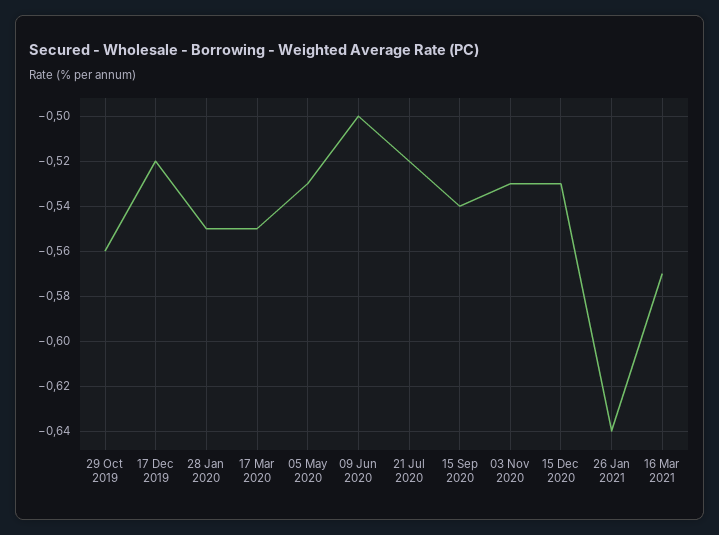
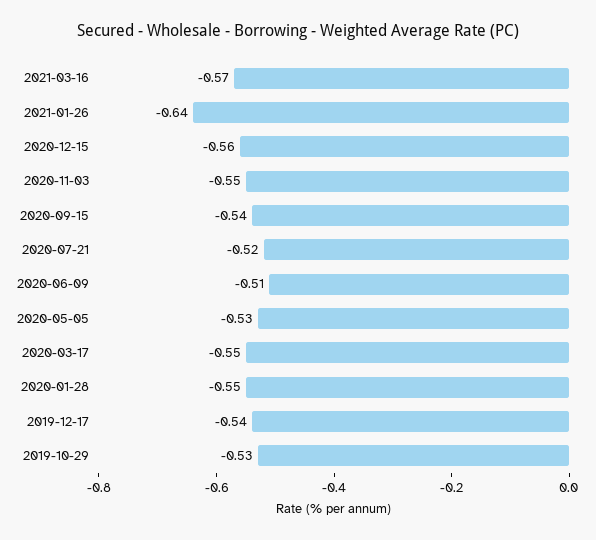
  {
-   "29 Oct 2019": -0.56,
+   "29 Oct 2019": -0.53,
-   "17 Dec 2019": -0.52,
+   "17 Dec 2019": -0.54,
    "28 Jan 2020": -0.55,
    "17 Mar 2020": -0.55,
    "05 May 2020": -0.53,
-   "09 Jun 2020": -0.5,
+   "09 Jun 2020": -0.51,
    "21 Jul 2020": -0.52,
    "15 Sep 2020": -0.54,
-   "03 Nov 2020": -0.53,
+   "03 Nov 2020": -0.55,
-   "15 Dec 2020": -0.53,
+   "15 Dec 2020": -0.56,
    "26 Jan 2021": -0.64,
    "16 Mar 2021": -0.57
  }

